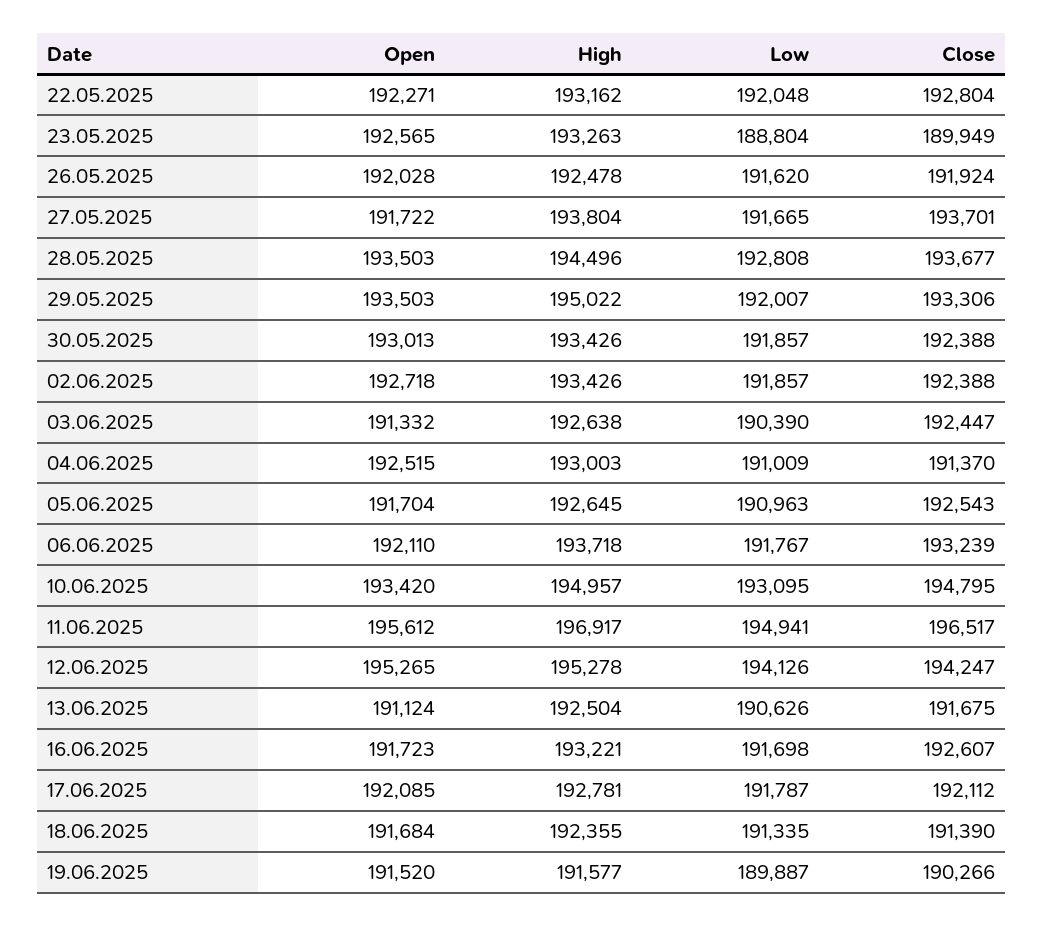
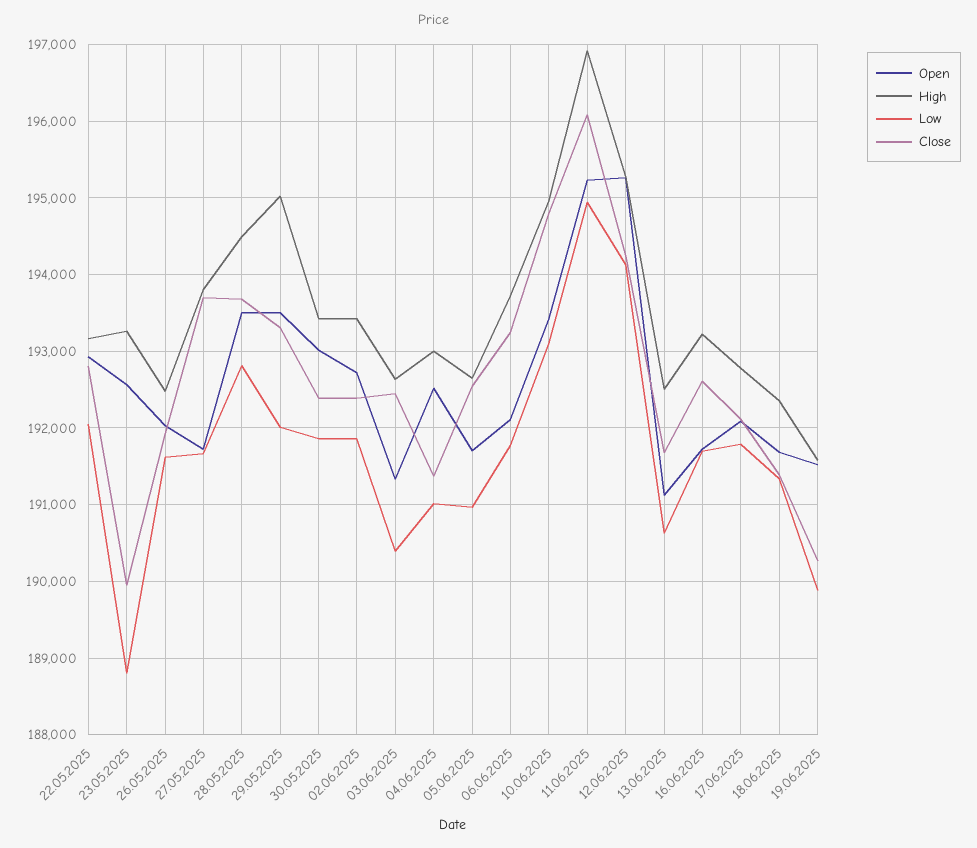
  {
    "Open": {
-     "22.05.2025": 192271,
+     "22.05.2025": 192900,
      "23.05.2025": 192565,
      "26.05.2025": 192028,
      "27.05.2025": 191722,
      "28.05.2025": 193503,
      "29.05.2025": 193503,
      "30.05.2025": 193013,
      "02.06.2025": 192718,
      "03.06.2025": 191332,
      "04.06.2025": 192515,
      "05.06.2025": 191704,
      "06.06.2025": 192110,
      "10.06.2025": 193420,
-     "11.06.2025": 195612,
+     "11.06.2025": 195200,
      "12.06.2025": 195265,
      "13.06.2025": 191124,
      "16.06.2025": 191723,
      "17.06.2025": 192085,
      "18.06.2025": 191684,
      "19.06.2025": 191520
    },
    "High": {
      "22.05.2025": 193162,
      "23.05.2025": 193263,
      "26.05.2025": 192478,
      "27.05.2025": 193804,
      "28.05.2025": 194496,
      "29.05.2025": 195022,
      "30.05.2025": 193426,
      "02.06.2025": 193426,
      "03.06.2025": 192638,
      "04.06.2025": 193003,
      "05.06.2025": 192645,
      "06.06.2025": 193718,
      "10.06.2025": 194957,
      "11.06.2025": 196917,
      "12.06.2025": 195278,
      "13.06.2025": 192504,
      "16.06.2025": 193221,
      "17.06.2025": 192781,
      "18.06.2025": 192355,
      "19.06.2025": 191577
    },
    "Low": {
      "22.05.2025": 192048,
      "23.05.2025": 188804,
      "26.05.2025": 191620,
      "27.05.2025": 191665,
      "28.05.2025": 192808,
      "29.05.2025": 192007,
      "30.05.2025": 191857,
      "02.06.2025": 191857,
      "03.06.2025": 190390,
      "04.06.2025": 191009,
      "05.06.2025": 190963,
      "06.06.2025": 191767,
      "10.06.2025": 193095,
      "11.06.2025": 194941,
      "12.06.2025": 194126,
      "13.06.2025": 190626,
      "16.06.2025": 191698,
      "17.06.2025": 191787,
      "18.06.2025": 191335,
      "19.06.2025": 189887
    },
    "Close": {
      "22.05.2025": 192804,
      "23.05.2025": 189949,
      "26.05.2025": 191924,
      "27.05.2025": 193701,
      "28.05.2025": 193677,
      "29.05.2025": 193306,
      "30.05.2025": 192388,
      "02.06.2025": 192388,
      "03.06.2025": 192447,
      "04.06.2025": 191370,
      "05.06.2025": 192543,
      "06.06.2025": 193239,
      "10.06.2025": 194795,
-     "11.06.2025": 196517,
+     "11.06.2025": 196100,
      "12.06.2025": 194247,
      "13.06.2025": 191675,
      "16.06.2025": 192607,
      "17.06.2025": 192112,
      "18.06.2025": 191390,
      "19.06.2025": 190266
    }
  }

